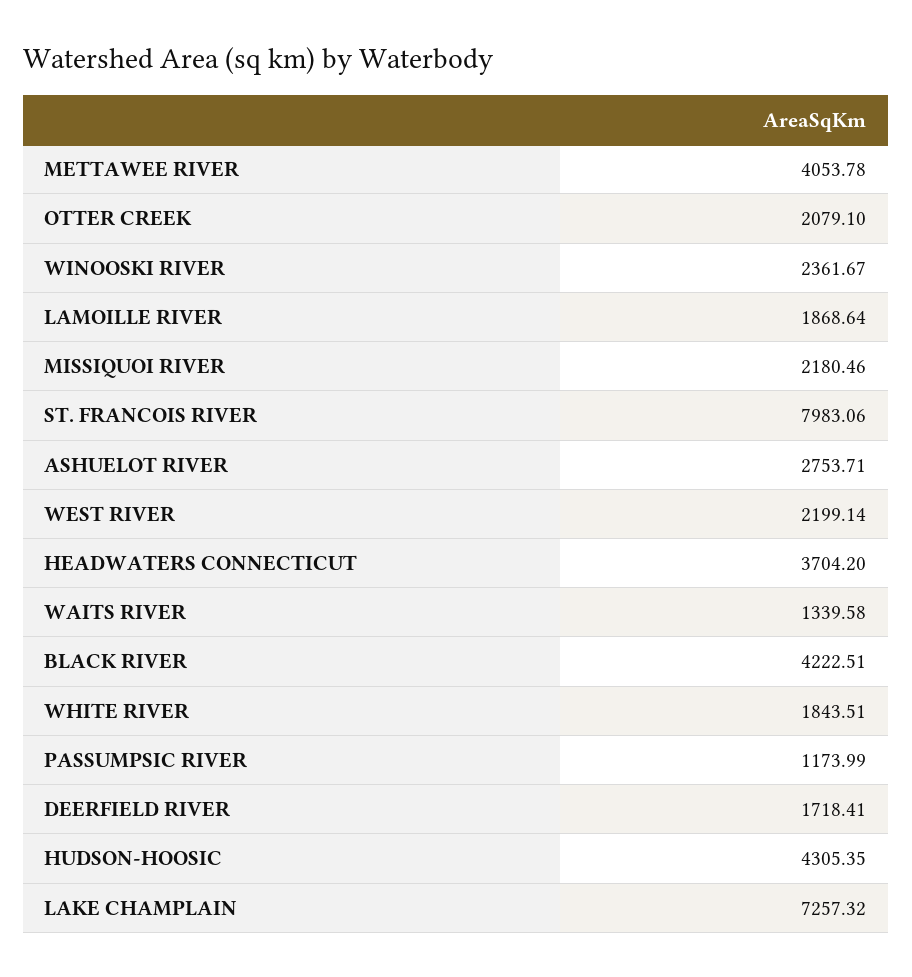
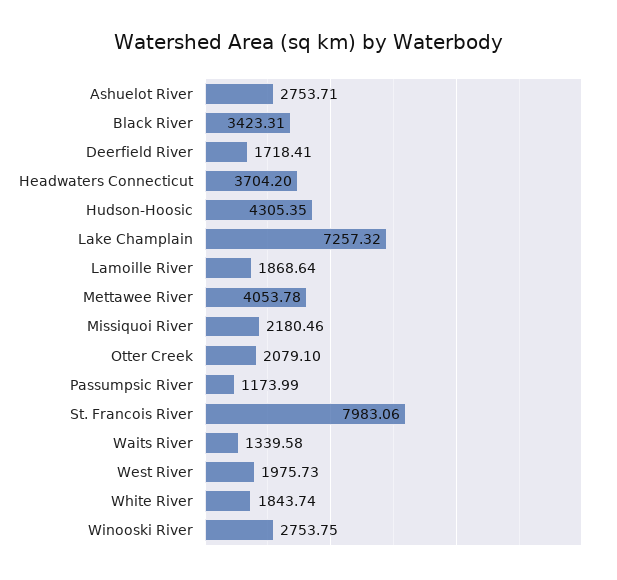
  {
    "METTAWEE RIVER": 4053.78,
    "OTTER CREEK": 2079.1,
-   "WINOOSKI RIVER": 2361.67,
+   "WINOOSKI RIVER": 2753.75,
    "LAMOILLE RIVER": 1868.64,
    "MISSIQUOI RIVER": 2180.46,
    "ST. FRANCOIS RIVER": 7983.06,
    "ASHUELOT RIVER": 2753.71,
-   "WEST RIVER": 2199.14,
+   "WEST RIVER": 1975.73,
    "HEADWATERS CONNECTICUT": 3704.2,
    "WAITS RIVER": 1339.58,
-   "BLACK RIVER": 4222.51,
+   "BLACK RIVER": 3423.31,
-   "WHITE RIVER": 1843.51,
+   "WHITE RIVER": 1843.74,
    "PASSUMPSIC RIVER": 1173.99,
    "DEERFIELD RIVER": 1718.41,
    "HUDSON-HOOSIC": 4305.35,
    "LAKE CHAMPLAIN": 7257.32
  }

